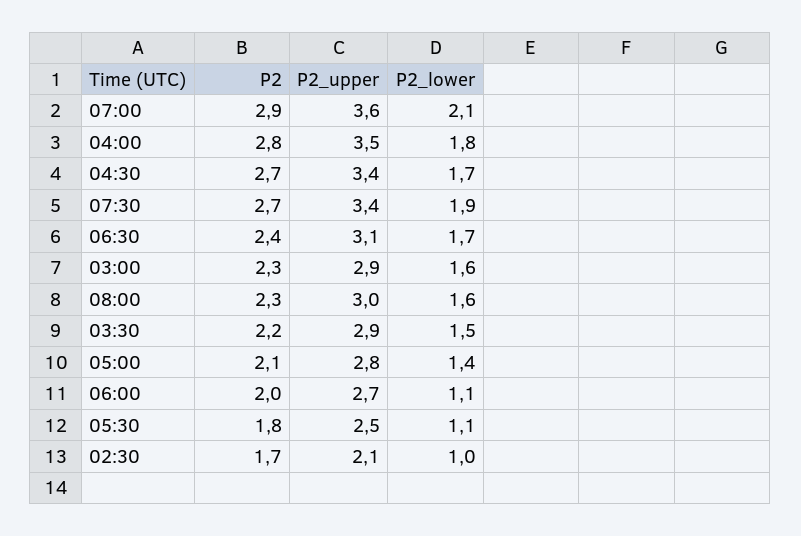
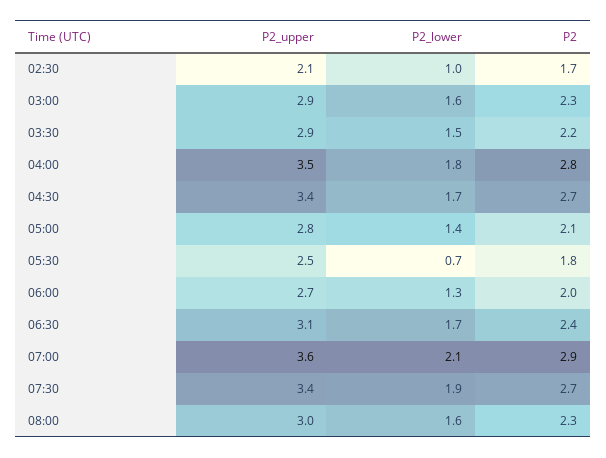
  {
    "P2": {
      "07:00": 2.9,
      "04:00": 2.8,
      "04:30": 2.7,
      "07:30": 2.7,
      "06:30": 2.4,
      "03:00": 2.3,
      "08:00": 2.3,
      "03:30": 2.2,
      "05:00": 2.1,
      "06:00": 2,
      "05:30": 1.8,
      "02:30": 1.7
    },
    "P2_upper": {
      "07:00": 3.6,
      "04:00": 3.5,
      "04:30": 3.4,
      "07:30": 3.4,
      "06:30": 3.1,
      "03:00": 2.9,
      "08:00": 3,
      "03:30": 2.9,
      "05:00": 2.8,
      "06:00": 2.7,
      "05:30": 2.5,
      "02:30": 2.1
    },
    "P2_lower": {
      "07:00": 2.1,
      "04:00": 1.8,
      "04:30": 1.7,
      "07:30": 1.9,
      "06:30": 1.7,
      "03:00": 1.6,
      "08:00": 1.6,
      "03:30": 1.5,
      "05:00": 1.4,
-     "06:00": 1.1,
+     "06:00": 1.3,
-     "05:30": 1.1,
+     "05:30": 0.7,
      "02:30": 1
    }
  }

